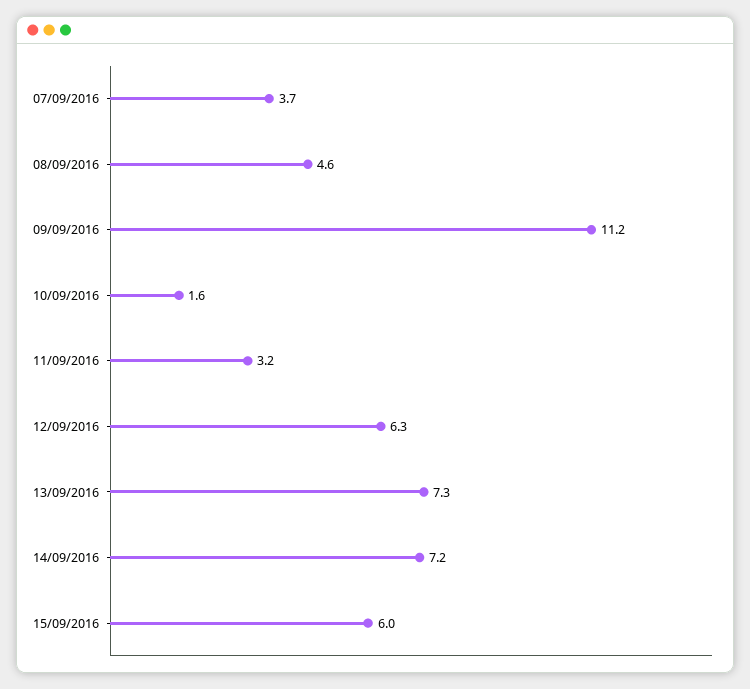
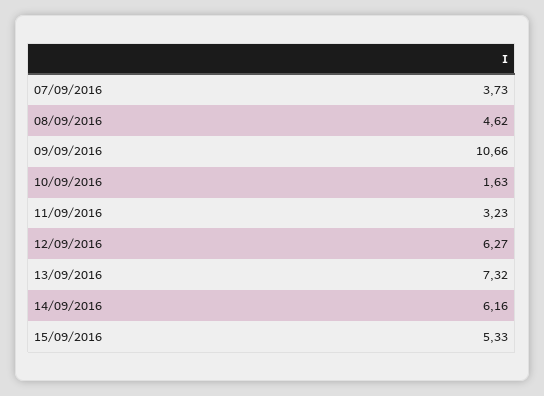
  {
    "07/09/2016": 3.73,
    "08/09/2016": 4.62,
-   "09/09/2016": 11.2,
+   "09/09/2016": 10.66,
    "10/09/2016": 1.63,
    "11/09/2016": 3.23,
    "12/09/2016": 6.27,
    "13/09/2016": 7.32,
-   "14/09/2016": 7.2,
+   "14/09/2016": 6.16,
-   "15/09/2016": 6
+   "15/09/2016": 5.33
  }

